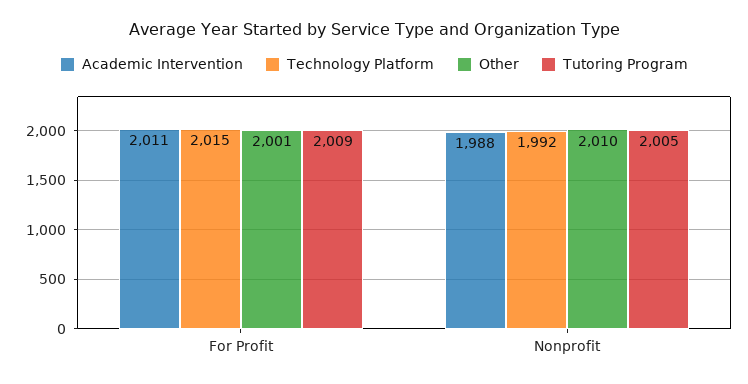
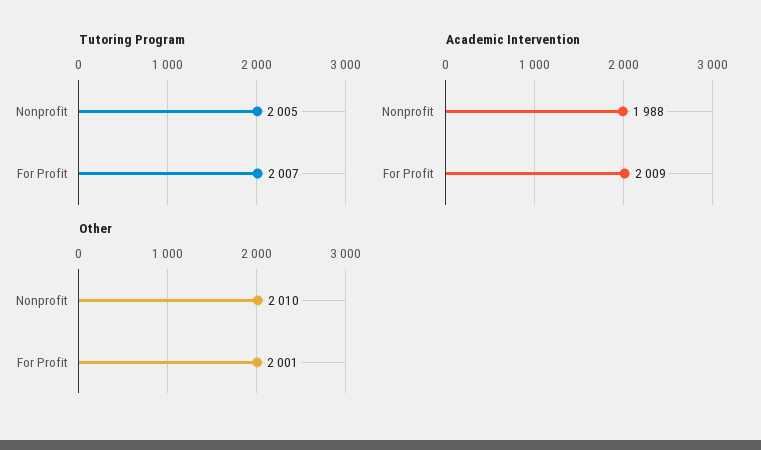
  {
    "Academic Intervention": {
-     "For Profit": 2011,
+     "For Profit": 2009,
      "Nonprofit": 1988
    },
-   "Technology Platform": {
-     "For Profit": 2015,
-     "Nonprofit": 1992
-   },
    "Other": {
      "For Profit": 2001,
      "Nonprofit": 2010
    },
    "Tutoring Program": {
-     "For Profit": 2009,
+     "For Profit": 2007,
      "Nonprofit": 2005
    }
  }

